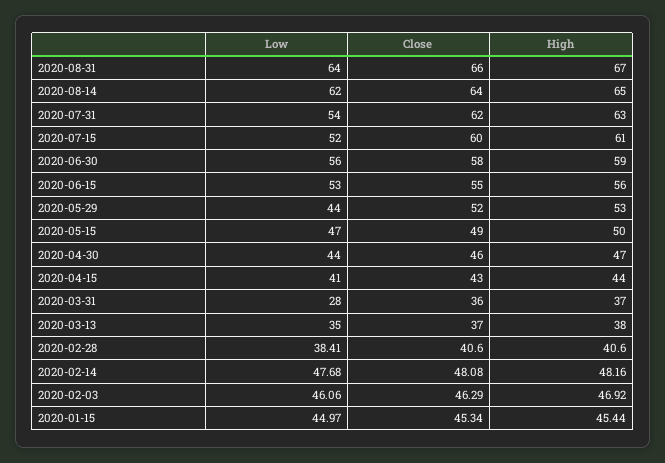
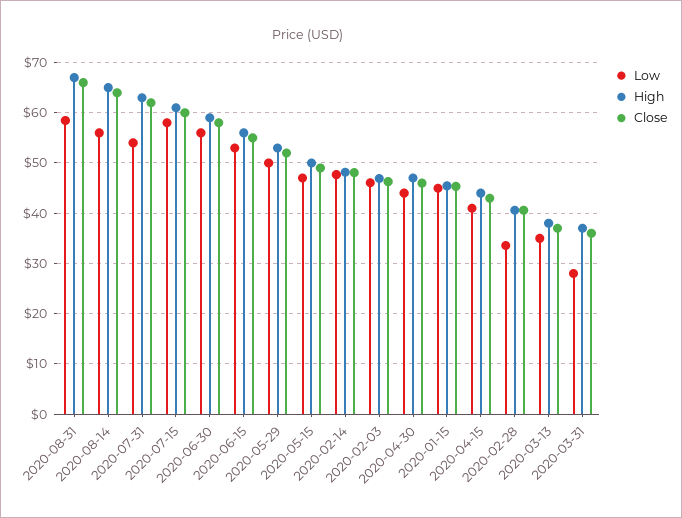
  {
    "Low": {
-     "2020-08-31": 64,
+     "2020-08-31": 58,
-     "2020-08-14": 62,
+     "2020-08-14": 56,
      "2020-07-31": 54,
-     "2020-07-15": 52,
+     "2020-07-15": 58,
      "2020-06-30": 56,
      "2020-06-15": 53,
-     "2020-05-29": 44,
+     "2020-05-29": 50,
      "2020-05-15": 47,
      "2020-04-30": 44,
      "2020-04-15": 41,
      "2020-03-31": 28,
      "2020-03-13": 35,
-     "2020-02-28": 38.41,
+     "2020-02-28": 34,
      "2020-02-14": 47.68,
      "2020-02-03": 46.06,
      "2020-01-15": 44.97
    },
    "Close": {
      "2020-08-31": 66,
      "2020-08-14": 64,
      "2020-07-31": 62,
      "2020-07-15": 60,
      "2020-06-30": 58,
      "2020-06-15": 55,
      "2020-05-29": 52,
      "2020-05-15": 49,
      "2020-04-30": 46,
      "2020-04-15": 43,
      "2020-03-31": 36,
      "2020-03-13": 37,
      "2020-02-28": 40.6,
      "2020-02-14": 48.08,
      "2020-02-03": 46.29,
      "2020-01-15": 45.34
    },
    "High": {
      "2020-08-31": 67,
      "2020-08-14": 65,
      "2020-07-31": 63,
      "2020-07-15": 61,
      "2020-06-30": 59,
      "2020-06-15": 56,
      "2020-05-29": 53,
      "2020-05-15": 50,
      "2020-04-30": 47,
      "2020-04-15": 44,
      "2020-03-31": 37,
      "2020-03-13": 38,
      "2020-02-28": 40.6,
      "2020-02-14": 48.16,
      "2020-02-03": 46.92,
      "2020-01-15": 45.44
    }
  }

